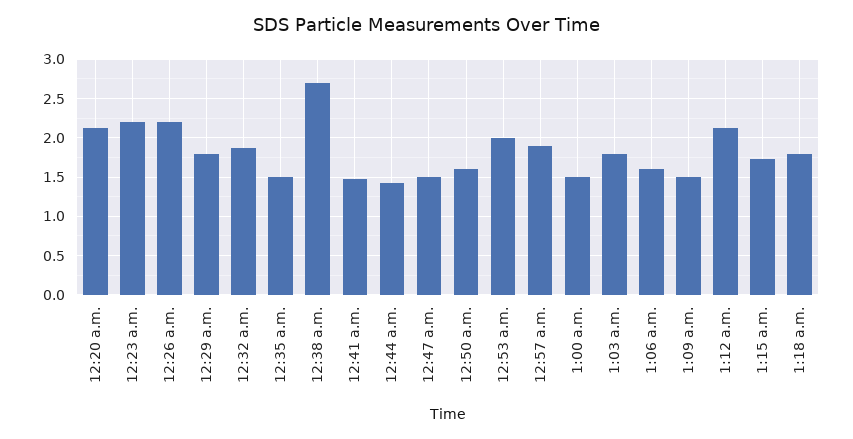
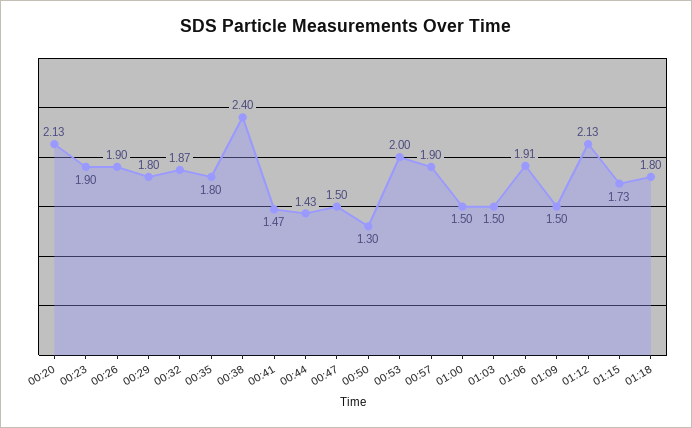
  {
    "12:20 a.m.": 2.13,
-   "12:23 a.m.": 2.2,
+   "12:23 a.m.": 1.9,
-   "12:26 a.m.": 2.2,
+   "12:26 a.m.": 1.9,
    "12:29 a.m.": 1.8,
    "12:32 a.m.": 1.87,
-   "12:35 a.m.": 1.5,
+   "12:35 a.m.": 1.8,
-   "12:38 a.m.": 2.7,
+   "12:38 a.m.": 2.4,
    "12:41 a.m.": 1.47,
    "12:44 a.m.": 1.43,
    "12:47 a.m.": 1.5,
-   "12:50 a.m.": 1.6,
+   "12:50 a.m.": 1.3,
    "12:53 a.m.": 2,
    "12:57 a.m.": 1.9,
    "1:00 a.m.": 1.5,
-   "1:03 a.m.": 1.8,
+   "1:03 a.m.": 1.5,
-   "1:06 a.m.": 1.6,
+   "1:06 a.m.": 1.91,
    "1:09 a.m.": 1.5,
    "1:12 a.m.": 2.13,
    "1:15 a.m.": 1.73,
    "1:18 a.m.": 1.8
  }

